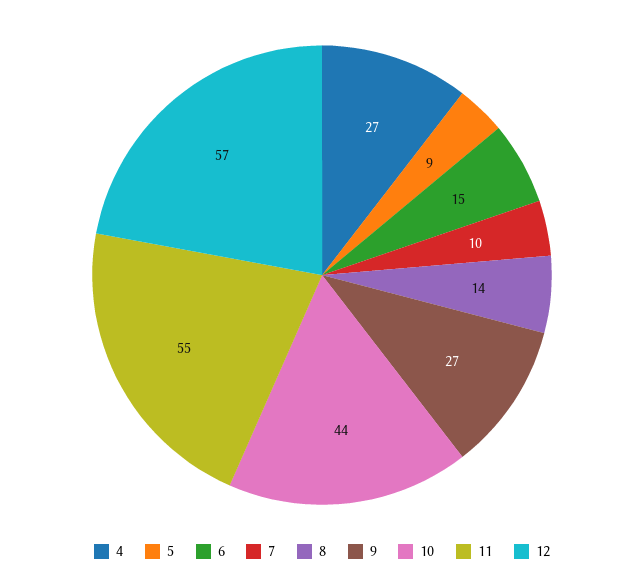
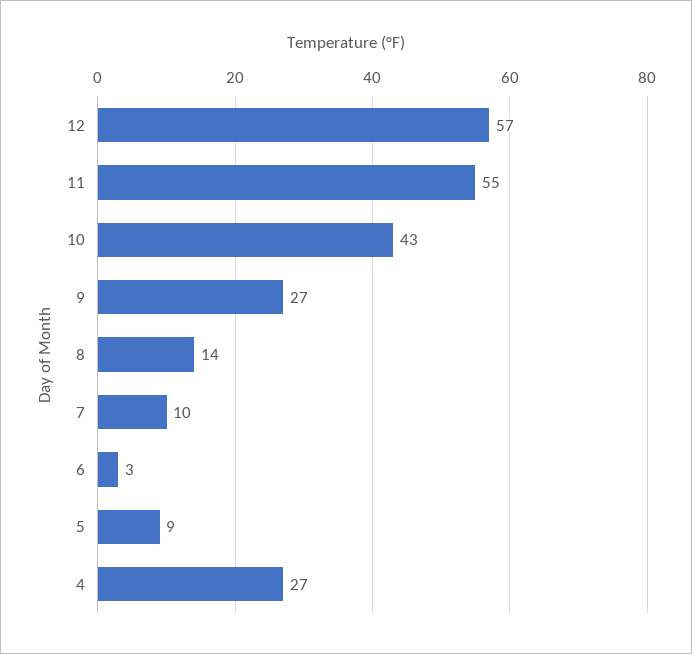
  {
    "4": 27,
    "5": 9,
-   "6": 15,
+   "6": 3,
    "7": 10,
    "8": 14,
    "9": 27,
-   "10": 44,
+   "10": 43,
    "11": 55,
    "12": 57
  }

